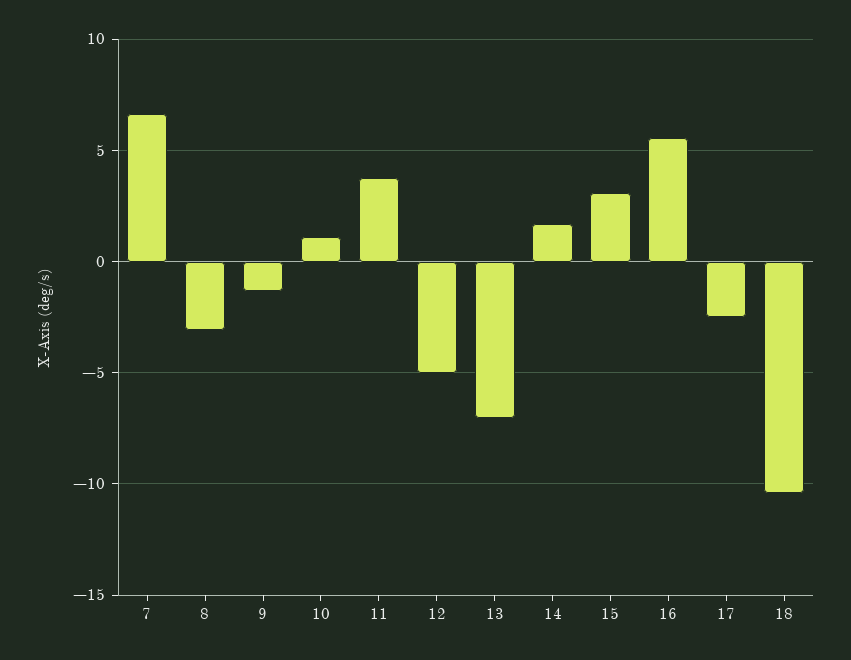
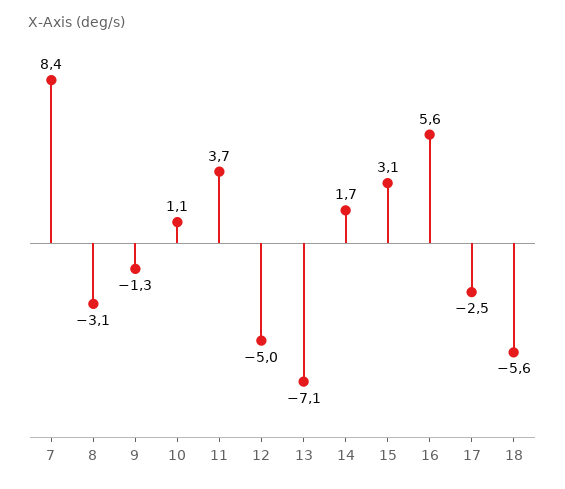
  {
-   "7": 6.5,
+   "7": 8.4,
    "8": -3.1,
    "9": -1.3,
    "10": 1.1,
    "11": 3.7,
    "12": -5,
    "13": -7.1,
    "14": 1.7,
    "15": 3.1,
    "16": 5.6,
    "17": -2.5,
-   "18": -10.5
+   "18": -5.6
  }

